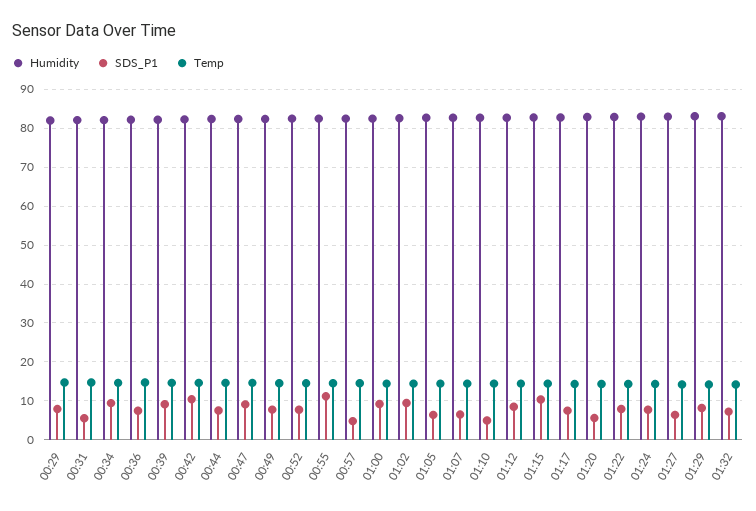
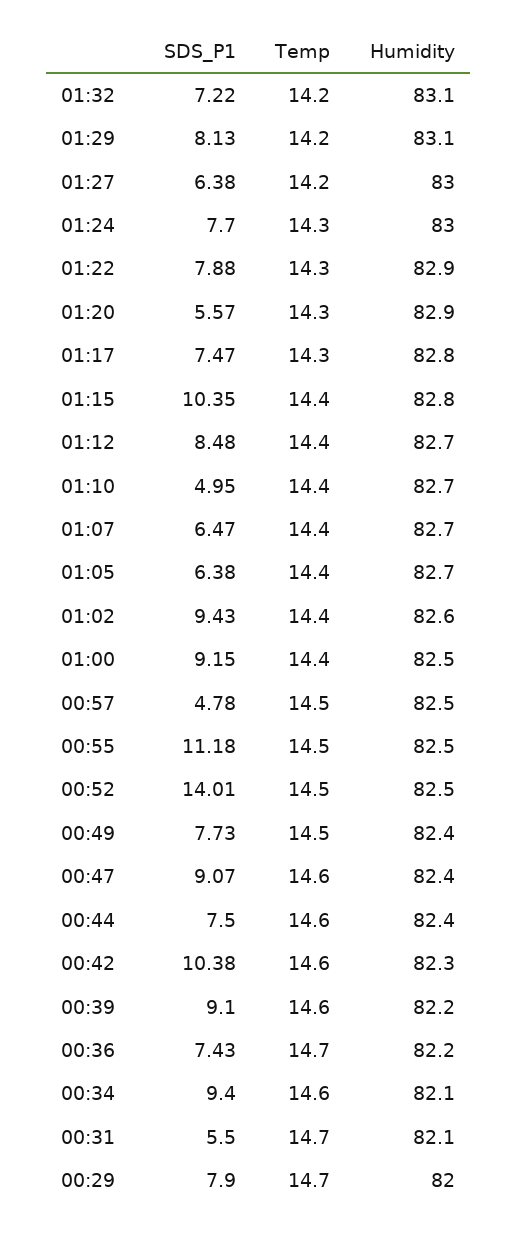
  {
    "Humidity": {
      "00:29": 82,
      "00:31": 82.1,
      "00:34": 82.1,
      "00:36": 82.2,
      "00:39": 82.2,
      "00:42": 82.3,
      "00:44": 82.4,
      "00:47": 82.4,
      "00:49": 82.4,
      "00:52": 82.5,
      "00:55": 82.5,
      "00:57": 82.5,
      "01:00": 82.5,
      "01:02": 82.6,
      "01:05": 82.7,
      "01:07": 82.7,
      "01:10": 82.7,
      "01:12": 82.7,
      "01:15": 82.8,
      "01:17": 82.8,
      "01:20": 82.9,
      "01:22": 82.9,
      "01:24": 83,
      "01:27": 83,
      "01:29": 83.1,
      "01:32": 83.1
    },
    "SDS_P1": {
      "00:29": 7.9,
      "00:31": 5.5,
      "00:34": 9.4,
      "00:36": 7.43,
      "00:39": 9.1,
      "00:42": 10.38,
      "00:44": 7.5,
      "00:47": 9.07,
      "00:49": 7.73,
-     "00:52": 8,
+     "00:52": 14.01,
      "00:55": 11.18,
      "00:57": 4.78,
      "01:00": 9.15,
      "01:02": 9.43,
      "01:05": 6.38,
      "01:07": 6.47,
      "01:10": 4.95,
      "01:12": 8.48,
      "01:15": 10.35,
      "01:17": 7.47,
      "01:20": 5.57,
      "01:22": 7.88,
      "01:24": 7.7,
      "01:27": 6.38,
      "01:29": 8.13,
      "01:32": 7.22
    },
    "Temp": {
      "00:29": 14.7,
      "00:31": 14.7,
      "00:34": 14.6,
      "00:36": 14.7,
      "00:39": 14.6,
      "00:42": 14.6,
      "00:44": 14.6,
      "00:47": 14.6,
      "00:49": 14.5,
      "00:52": 14.5,
      "00:55": 14.5,
      "00:57": 14.5,
      "01:00": 14.4,
      "01:02": 14.4,
      "01:05": 14.4,
      "01:07": 14.4,
      "01:10": 14.4,
      "01:12": 14.4,
      "01:15": 14.4,
      "01:17": 14.3,
      "01:20": 14.3,
      "01:22": 14.3,
      "01:24": 14.3,
      "01:27": 14.2,
      "01:29": 14.2,
      "01:32": 14.2
    }
  }

